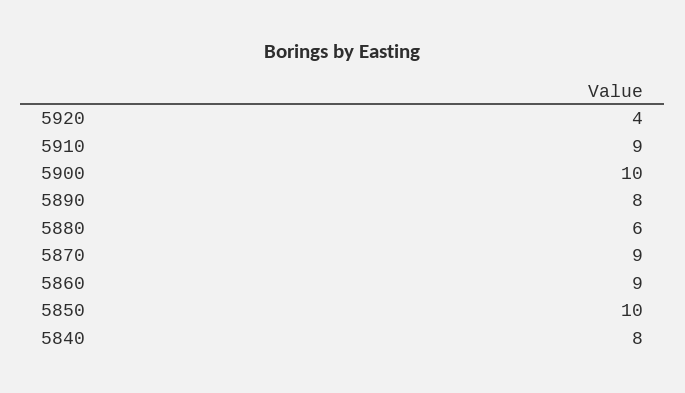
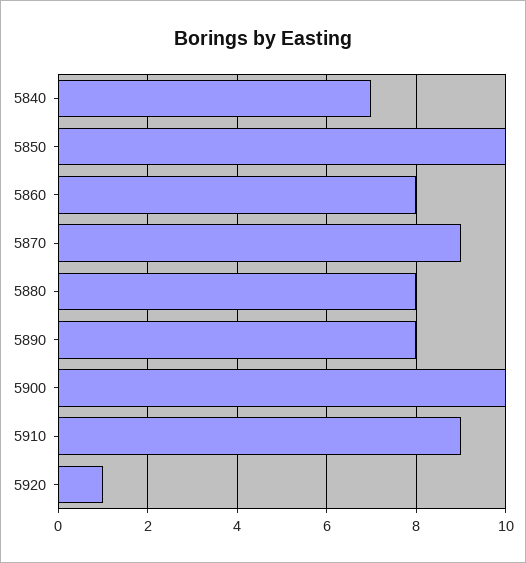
  {
-   "5920": 4,
+   "5920": 1,
    "5910": 9,
    "5900": 10,
    "5890": 8,
-   "5880": 6,
+   "5880": 8,
    "5870": 9,
-   "5860": 9,
+   "5860": 8,
    "5850": 10,
-   "5840": 8
+   "5840": 7
  }

